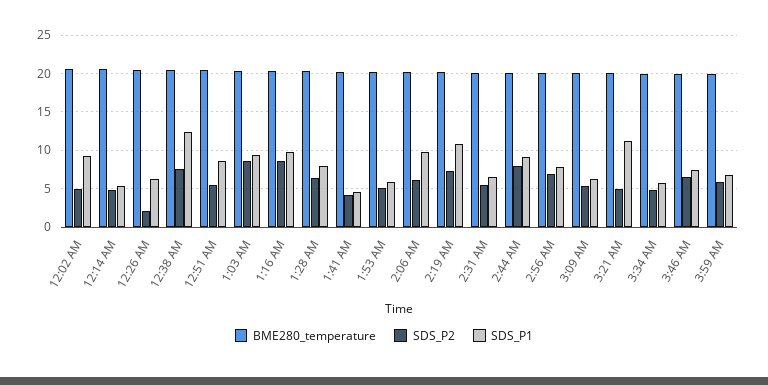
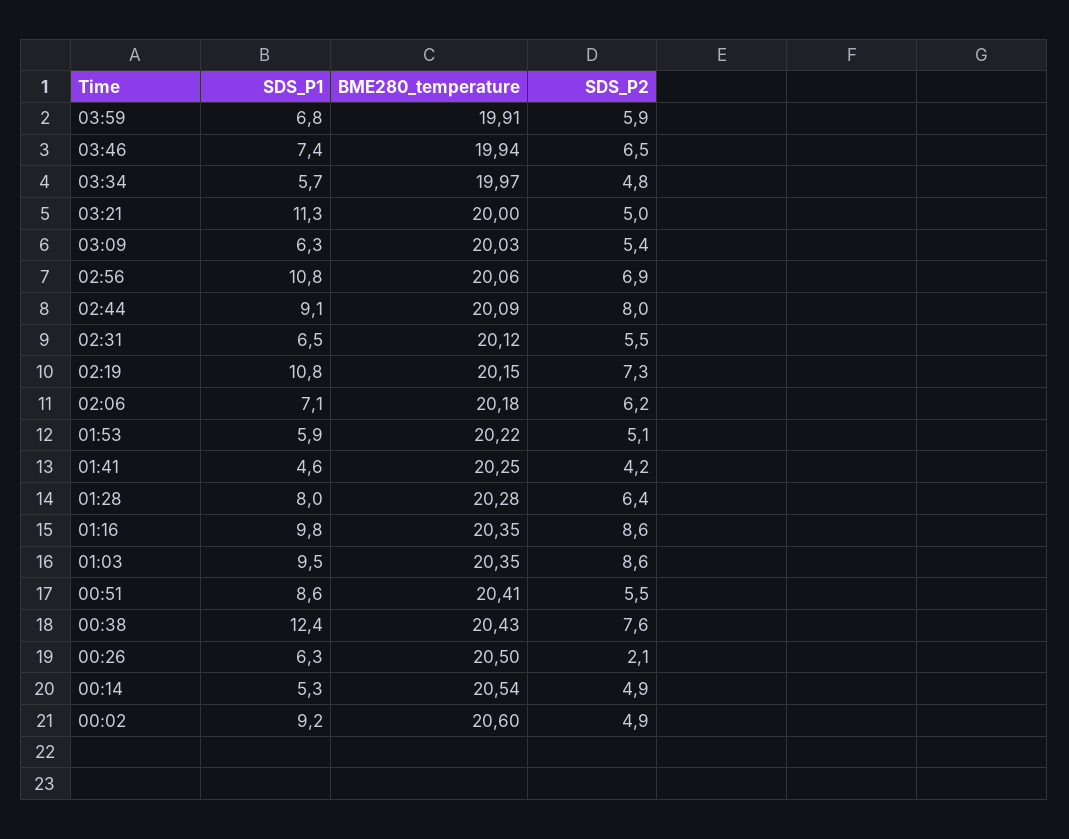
  {
    "BME280_temperature": {
      "12:02 AM": 20.6,
      "12:14 AM": 20.54,
      "12:26 AM": 20.5,
      "12:38 AM": 20.43,
      "12:51 AM": 20.41,
      "1:03 AM": 20.35,
      "1:16 AM": 20.35,
      "1:28 AM": 20.28,
      "1:41 AM": 20.25,
      "1:53 AM": 20.22,
      "2:06 AM": 20.18,
      "2:19 AM": 20.15,
      "2:31 AM": 20.12,
      "2:44 AM": 20.09,
      "2:56 AM": 20.06,
      "3:09 AM": 20.03,
      "3:21 AM": 20,
      "3:34 AM": 19.97,
      "3:46 AM": 19.94,
      "3:59 AM": 19.91
    },
    "SDS_P2": {
      "12:02 AM": 4.9,
      "12:14 AM": 4.9,
      "12:26 AM": 2.1,
      "12:38 AM": 7.6,
      "12:51 AM": 5.5,
      "1:03 AM": 8.6,
      "1:16 AM": 8.6,
      "1:28 AM": 6.4,
      "1:41 AM": 4.2,
      "1:53 AM": 5.1,
      "2:06 AM": 6.2,
      "2:19 AM": 7.3,
      "2:31 AM": 5.5,
      "2:44 AM": 8,
      "2:56 AM": 6.9,
      "3:09 AM": 5.4,
      "3:21 AM": 5,
      "3:34 AM": 4.8,
      "3:46 AM": 6.5,
      "3:59 AM": 5.9
    },
    "SDS_P1": {
      "12:02 AM": 9.2,
      "12:14 AM": 5.3,
      "12:26 AM": 6.3,
      "12:38 AM": 12.4,
      "12:51 AM": 8.6,
      "1:03 AM": 9.5,
      "1:16 AM": 9.8,
      "1:28 AM": 8,
      "1:41 AM": 4.6,
      "1:53 AM": 5.9,
-     "2:06 AM": 10,
+     "2:06 AM": 7.1,
      "2:19 AM": 10.8,
      "2:31 AM": 6.5,
      "2:44 AM": 9.1,
-     "2:56 AM": 8,
+     "2:56 AM": 10.8,
      "3:09 AM": 6.3,
      "3:21 AM": 11.3,
      "3:34 AM": 5.7,
      "3:46 AM": 7.4,
      "3:59 AM": 6.8
    }
  }

